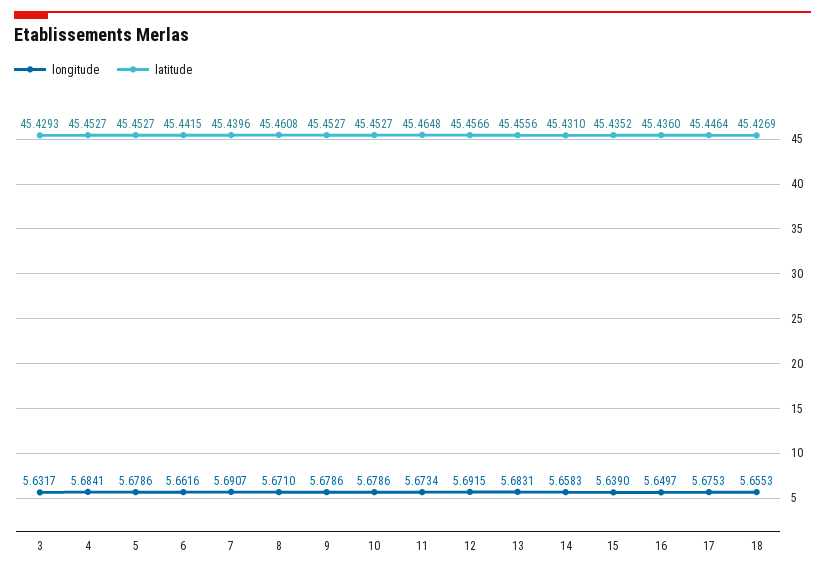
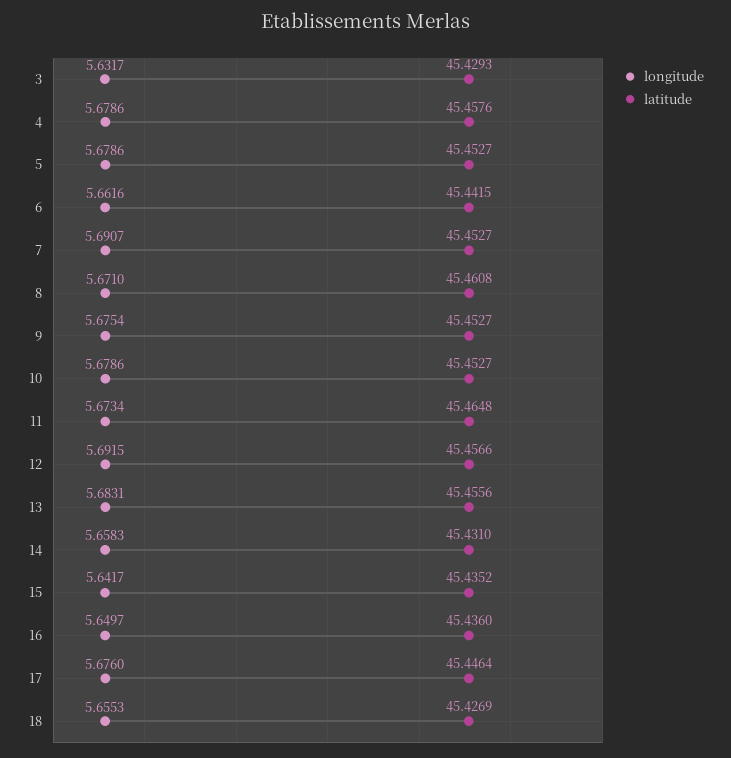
  {
    "longitude": {
      "3": 5.6317,
-     "4": 5.6841,
+     "4": 5.6786,
      "5": 5.6786,
      "6": 5.6616,
      "7": 5.6907,
      "8": 5.671,
-     "9": 5.6786,
+     "9": 5.6754,
      "10": 5.6786,
      "11": 5.6734,
      "12": 5.6915,
      "13": 5.6831,
      "14": 5.6583,
-     "15": 5.639,
+     "15": 5.6417,
      "16": 5.6497,
-     "17": 5.6753,
+     "17": 5.676,
      "18": 5.6553
    },
    "latitude": {
      "3": 45.4293,
-     "4": 45.4527,
+     "4": 45.4576,
      "5": 45.4527,
      "6": 45.4415,
-     "7": 45.4396,
+     "7": 45.4527,
      "8": 45.4608,
      "9": 45.4527,
      "10": 45.4527,
      "11": 45.4648,
      "12": 45.4566,
      "13": 45.4556,
      "14": 45.431,
      "15": 45.4352,
      "16": 45.436,
      "17": 45.4464,
      "18": 45.4269
    }
  }

